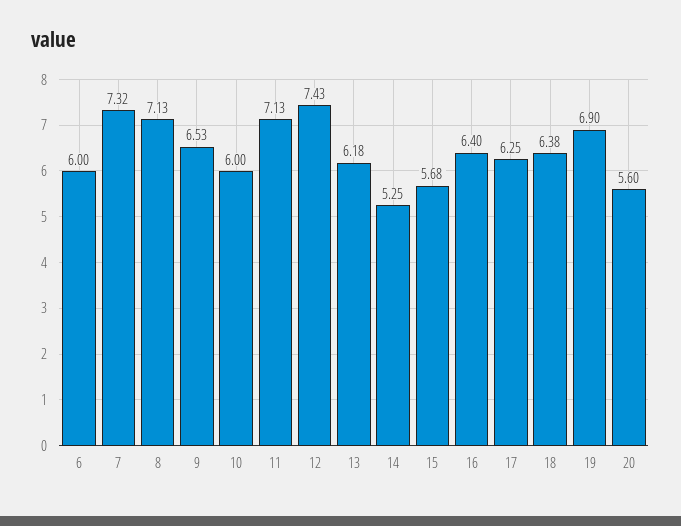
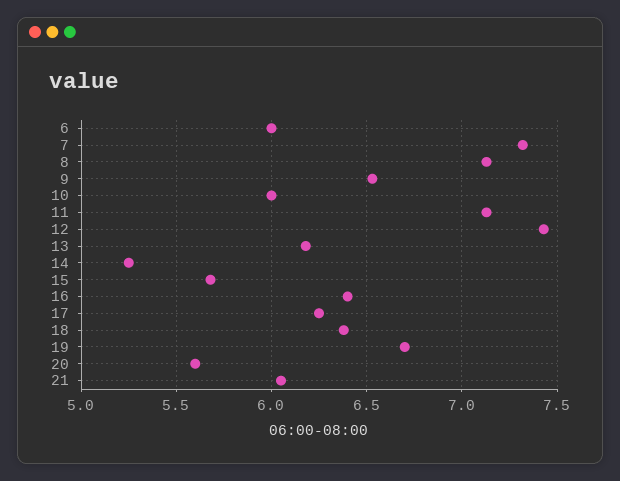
  {
    "6": 6,
    "7": 7.32,
    "8": 7.13,
    "9": 6.53,
    "10": 6,
    "11": 7.13,
    "12": 7.43,
    "13": 6.18,
    "14": 5.25,
    "15": 5.68,
    "16": 6.4,
    "17": 6.25,
    "18": 6.38,
-   "19": 6.9,
+   "19": 6.7,
-   "20": 5.6
+   "20": 5.6,
+   "21": 6.05
  }

